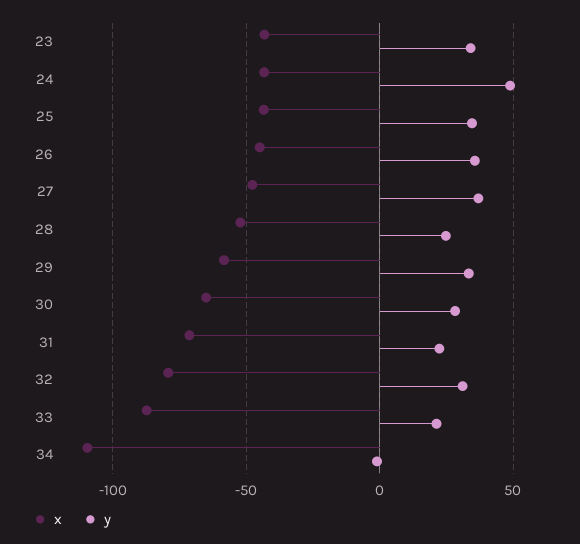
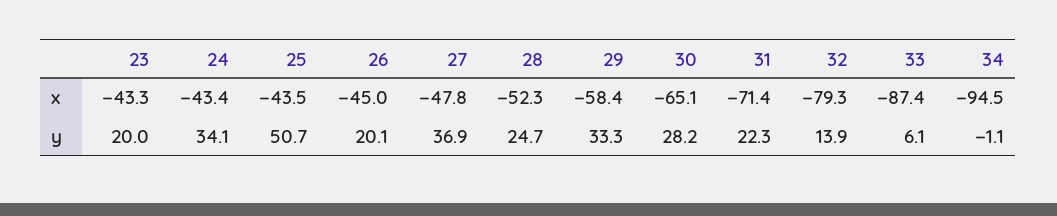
  {
    "x": {
      "23": -43.3,
      "24": -43.4,
      "25": -43.5,
      "26": -45,
      "27": -47.8,
      "28": -52.3,
      "29": -58.4,
      "30": -65.1,
      "31": -71.4,
      "32": -79.3,
      "33": -87.4,
-     "34": -110
+     "34": -94.5
    },
    "y": {
-     "23": 35,
+     "23": 20,
-     "24": 50,
+     "24": 34.1,
-     "25": 35,
+     "25": 50.7,
-     "26": 35,
+     "26": 20.1,
      "27": 36.9,
      "28": 24.7,
      "29": 33.3,
      "30": 28.2,
      "31": 22.3,
-     "32": 30,
+     "32": 13.9,
-     "33": 20,
+     "33": 6.1,
      "34": -1.1
    }
  }

